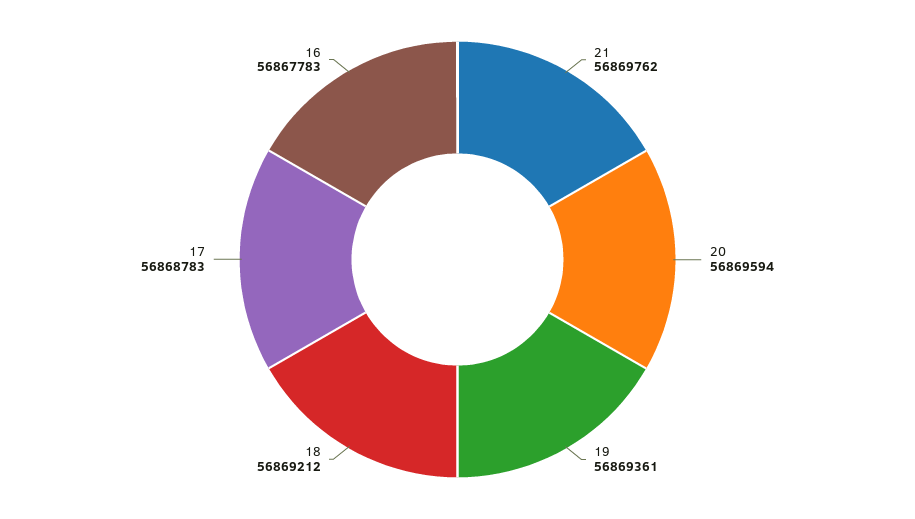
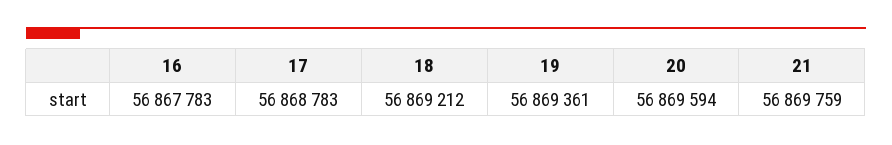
  {
-   "21": 56869762,
+   "21": 56869759,
    "20": 56869594,
    "19": 56869361,
    "18": 56869212,
    "17": 56868783,
    "16": 56867783
  }

